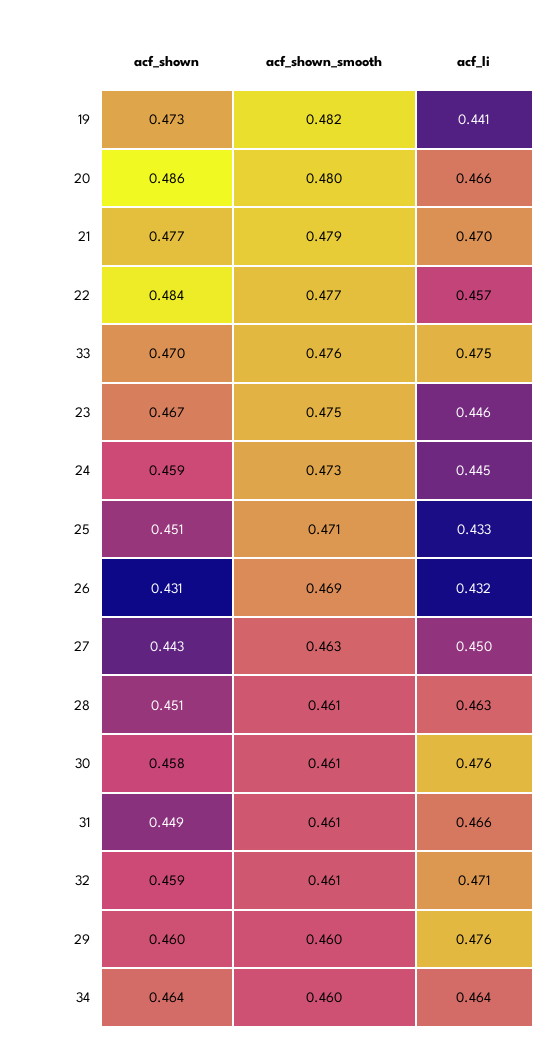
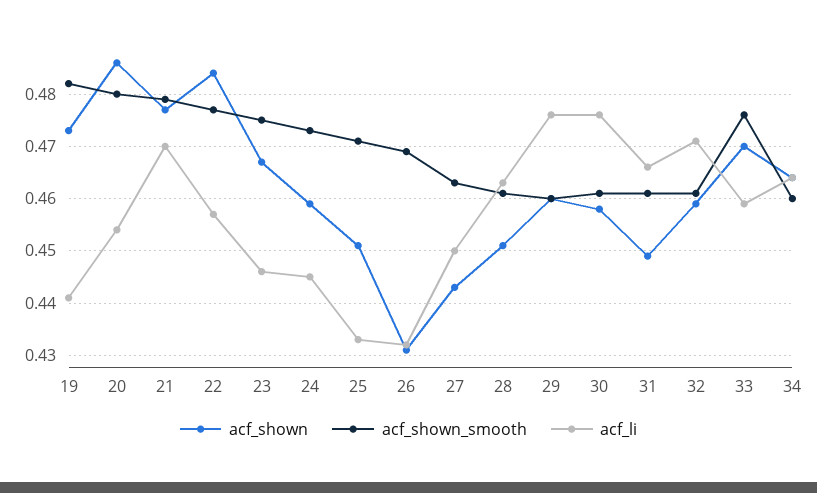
  {
    "acf_shown": {
      "19": 0.473,
      "20": 0.486,
      "21": 0.477,
      "22": 0.484,
      "33": 0.47,
      "23": 0.467,
      "24": 0.459,
      "25": 0.451,
      "26": 0.431,
      "27": 0.443,
      "28": 0.451,
      "30": 0.458,
      "31": 0.449,
      "32": 0.459,
      "29": 0.46,
      "34": 0.464
    },
    "acf_shown_smooth": {
      "19": 0.482,
      "20": 0.48,
      "21": 0.479,
      "22": 0.477,
      "33": 0.476,
      "23": 0.475,
      "24": 0.473,
      "25": 0.471,
      "26": 0.469,
      "27": 0.463,
      "28": 0.461,
      "30": 0.461,
      "31": 0.461,
      "32": 0.461,
      "29": 0.46,
      "34": 0.46
    },
    "acf_li": {
      "19": 0.441,
-     "20": 0.466,
+     "20": 0.455,
      "21": 0.47,
      "22": 0.457,
-     "33": 0.475,
+     "33": 0.46,
      "23": 0.446,
      "24": 0.445,
      "25": 0.433,
      "26": 0.432,
      "27": 0.45,
      "28": 0.463,
      "30": 0.476,
      "31": 0.466,
      "32": 0.471,
      "29": 0.476,
      "34": 0.464
    }
  }

